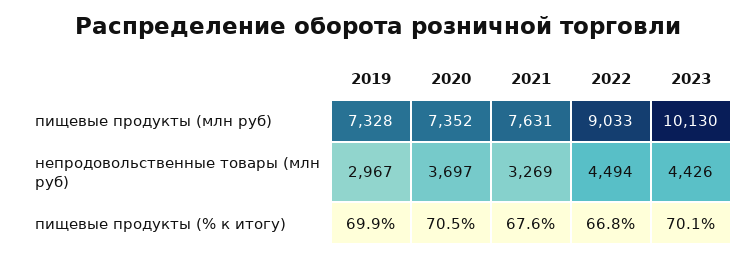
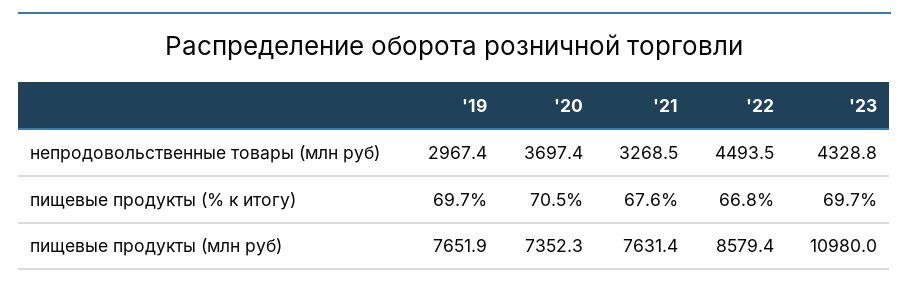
  {
    "2019": {
-     "пищевые продукты (млн руб)": 7328,
+     "пищевые продукты (млн руб)": 7651.9,
      "непродовольственные товары (млн руб)": 2967.4,
-     "пищевые продукты (% к итогу)": 69.9
+     "пищевые продукты (% к итогу)": 69.7
    },
    "2020": {
      "пищевые продукты (млн руб)": 7352.3,
      "непродовольственные товары (млн руб)": 3697.4,
      "пищевые продукты (% к итогу)": 70.5
    },
    "2021": {
      "пищевые продукты (млн руб)": 7631.4,
      "непродовольственные товары (млн руб)": 3268.5,
      "пищевые продукты (% к итогу)": 67.6
    },
    "2022": {
-     "пищевые продукты (млн руб)": 9033,
+     "пищевые продукты (млн руб)": 8579.4,
      "непродовольственные товары (млн руб)": 4493.5,
      "пищевые продукты (% к итогу)": 66.8
    },
    "2023": {
-     "пищевые продукты (млн руб)": 10130,
+     "пищевые продукты (млн руб)": 10980,
-     "непродовольственные товары (млн руб)": 4426,
+     "непродовольственные товары (млн руб)": 4328.8,
-     "пищевые продукты (% к итогу)": 70.1
+     "пищевые продукты (% к итогу)": 69.7
    }
  }

